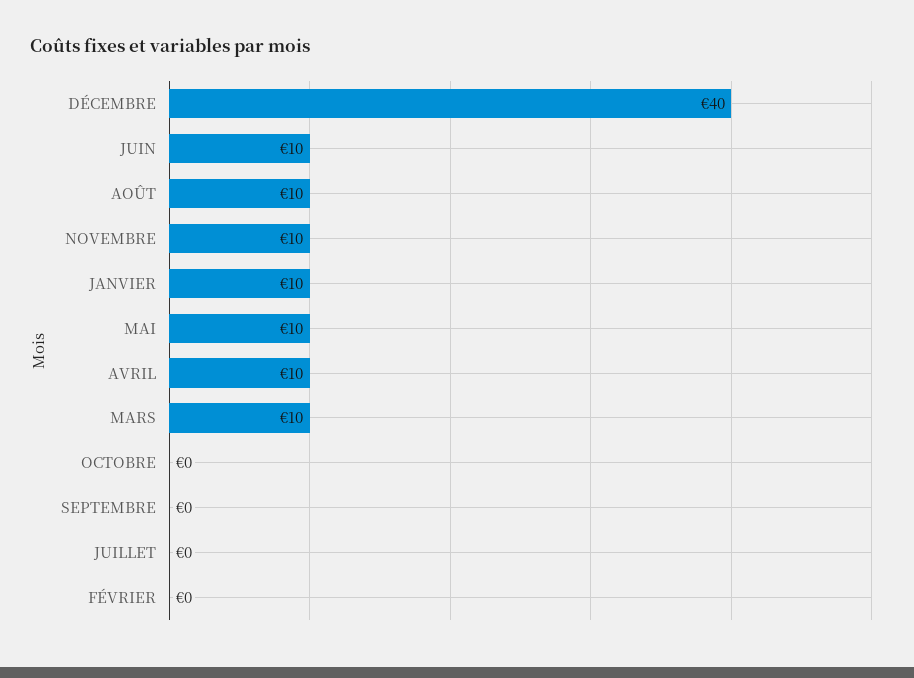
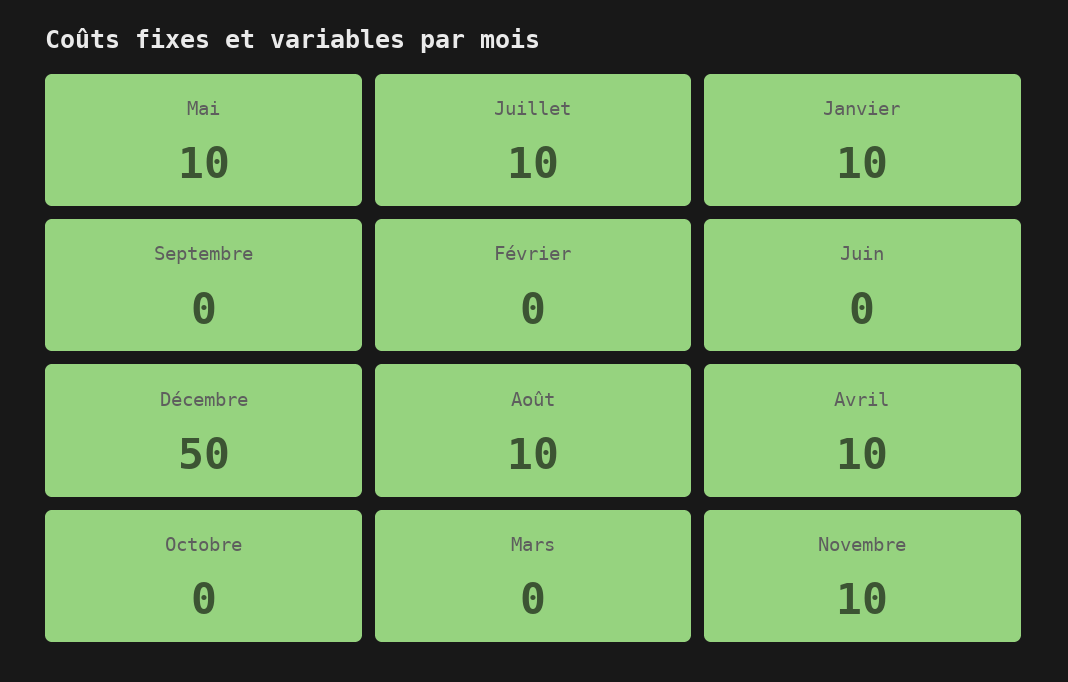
  {
-   "DÉCEMBRE": 40,
+   "DÉCEMBRE": 50,
-   "JUIN": 10,
+   "JUIN": 0,
    "AOÛT": 10,
    "NOVEMBRE": 10,
    "JANVIER": 10,
    "MAI": 10,
    "AVRIL": 10,
-   "MARS": 10,
+   "MARS": 0,
    "OCTOBRE": 0,
    "SEPTEMBRE": 0,
-   "JUILLET": 0,
+   "JUILLET": 10,
    "FÉVRIER": 0
  }

